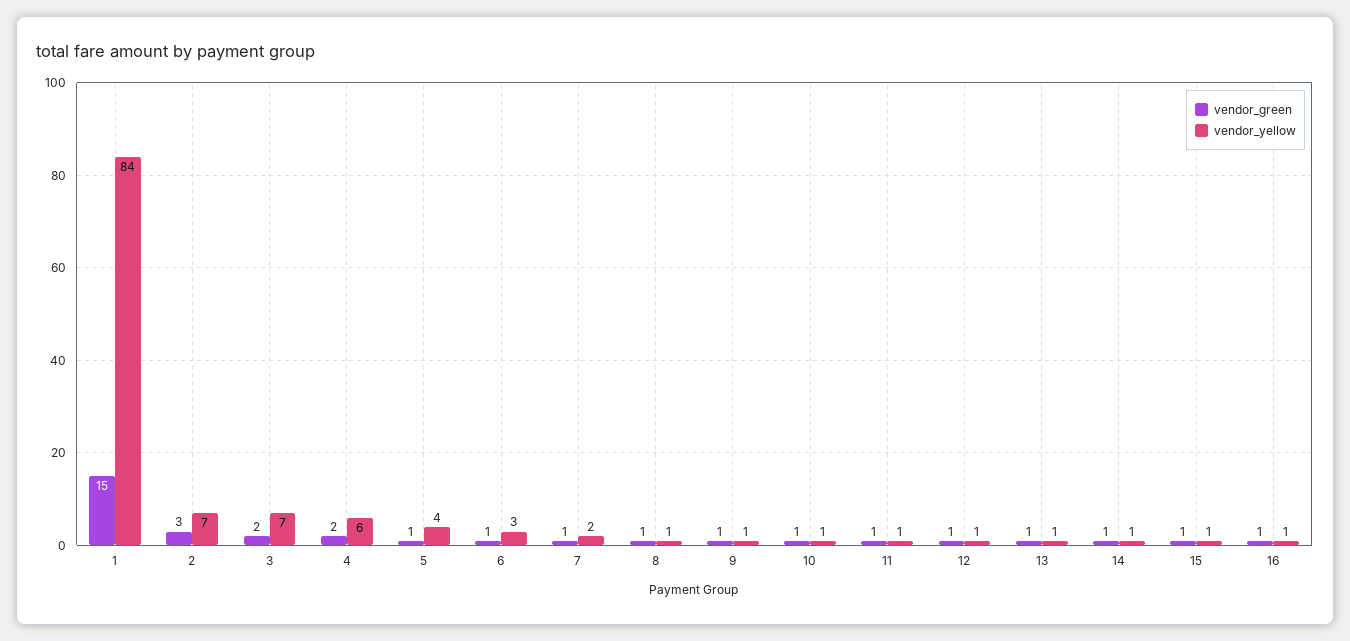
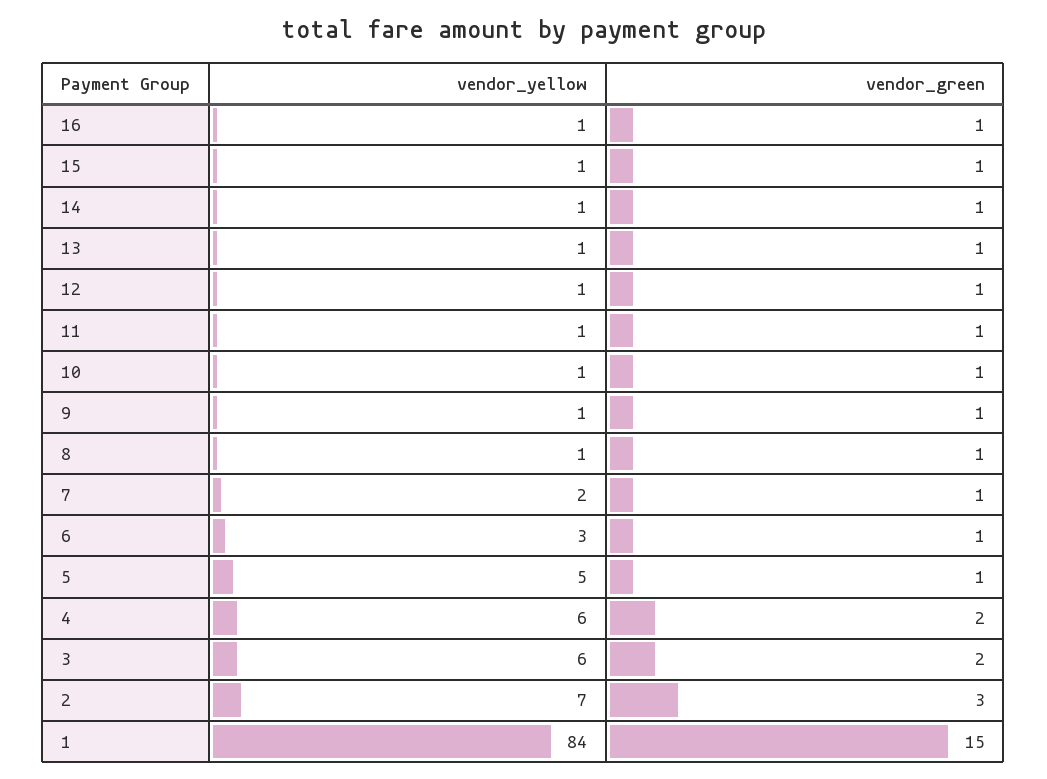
  {
    "vendor_green": {
      "1": 15,
      "2": 3,
      "3": 2,
      "4": 2,
      "5": 1,
      "6": 1,
      "7": 1,
      "8": 1,
      "9": 1,
      "10": 1,
      "11": 1,
      "12": 1,
      "13": 1,
      "14": 1,
      "15": 1,
      "16": 1
    },
    "vendor_yellow": {
      "1": 84,
      "2": 7,
-     "3": 7,
+     "3": 6,
      "4": 6,
-     "5": 4,
+     "5": 5,
      "6": 3,
      "7": 2,
      "8": 1,
      "9": 1,
      "10": 1,
      "11": 1,
      "12": 1,
      "13": 1,
      "14": 1,
      "15": 1,
      "16": 1
    }
  }

